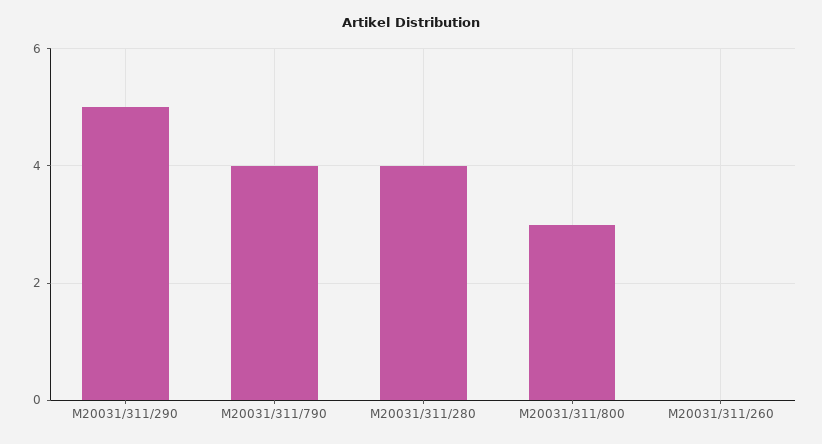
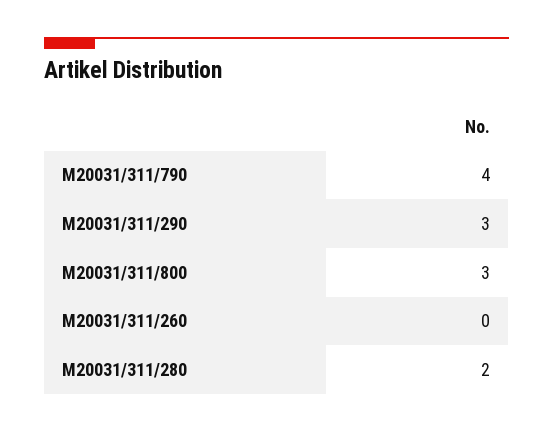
  {
-   "M20031/311/290": 5,
+   "M20031/311/290": 3,
    "M20031/311/790": 4,
-   "M20031/311/280": 4,
+   "M20031/311/280": 2,
    "M20031/311/800": 3,
    "M20031/311/260": 0
  }

